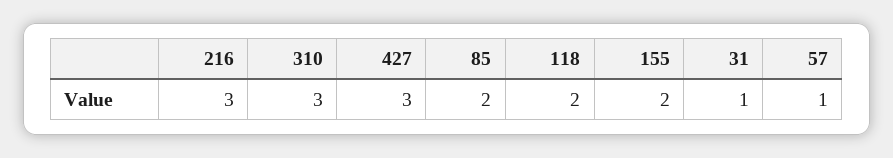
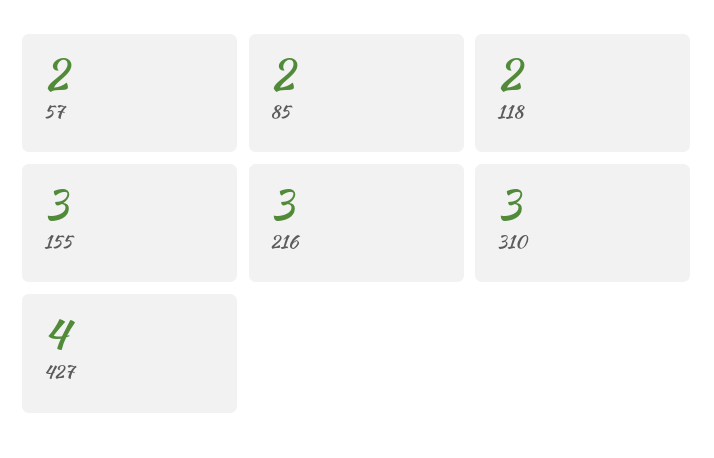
  {
    "216": 3,
    "310": 3,
-   "427": 3,
+   "427": 4,
    "85": 2,
    "118": 2,
-   "155": 2,
+   "155": 3,
-   "31": 1,
-   "57": 1
+   "57": 2
  }

